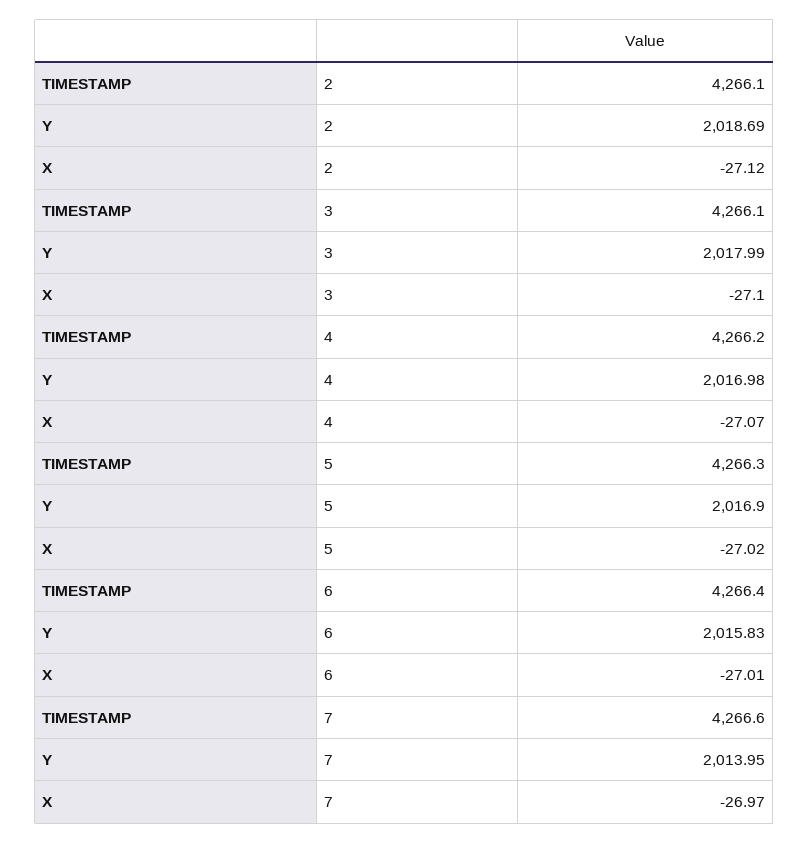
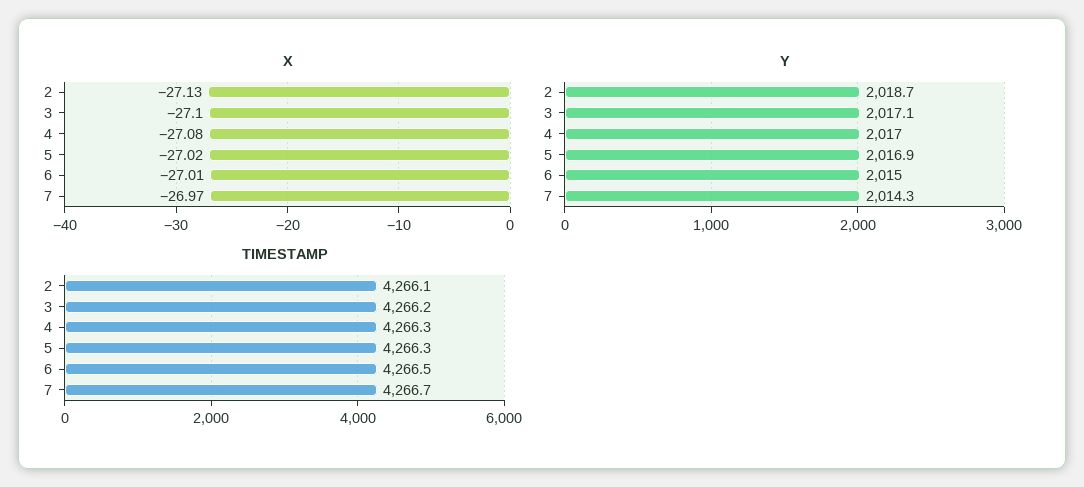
  {
    "TIMESTAMP": {
      "2": 4266.1,
-     "3": 4266.1,
+     "3": 4266.2,
-     "4": 4266.2,
+     "4": 4266.3,
      "5": 4266.3,
-     "6": 4266.4,
+     "6": 4266.5,
-     "7": 4266.6
+     "7": 4266.7
    },
    "Y": {
      "2": 2018.69,
-     "3": 2017.99,
+     "3": 2017.1,
      "4": 2016.98,
      "5": 2016.9,
-     "6": 2015.83,
+     "6": 2015,
-     "7": 2013.95
+     "7": 2014.3
    },
    "X": {
-     "2": -27.12,
+     "2": -27.13,
      "3": -27.1,
-     "4": -27.07,
+     "4": -27.08,
      "5": -27.02,
      "6": -27.01,
      "7": -26.97
    }
  }

